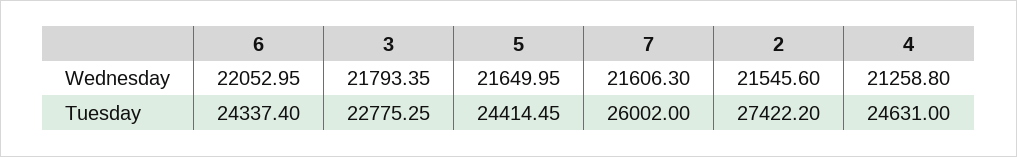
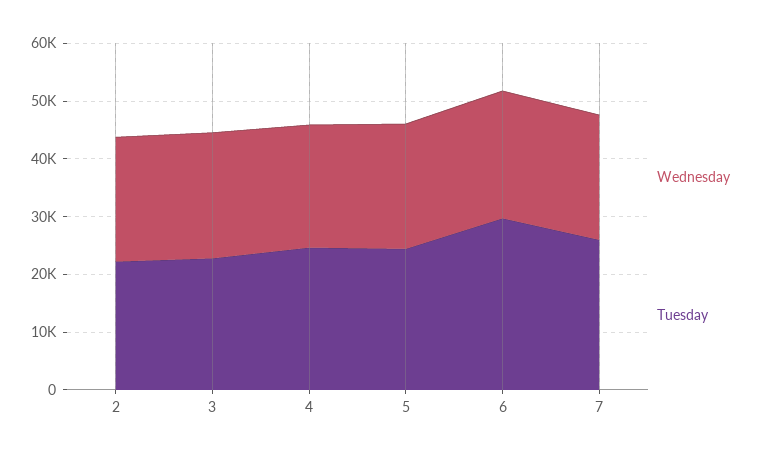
  {
    "Wednesday": {
      "6": 22052.95,
      "3": 21793.35,
      "5": 21649.95,
      "7": 21606.3,
      "2": 21545.6,
      "4": 21258.8
    },
    "Tuesday": {
-     "6": 24337.4,
+     "6": 30000,
      "3": 22775.25,
      "5": 24414.45,
      "7": 26002,
-     "2": 27422.2,
+     "2": 22000,
      "4": 24631
    }
  }

